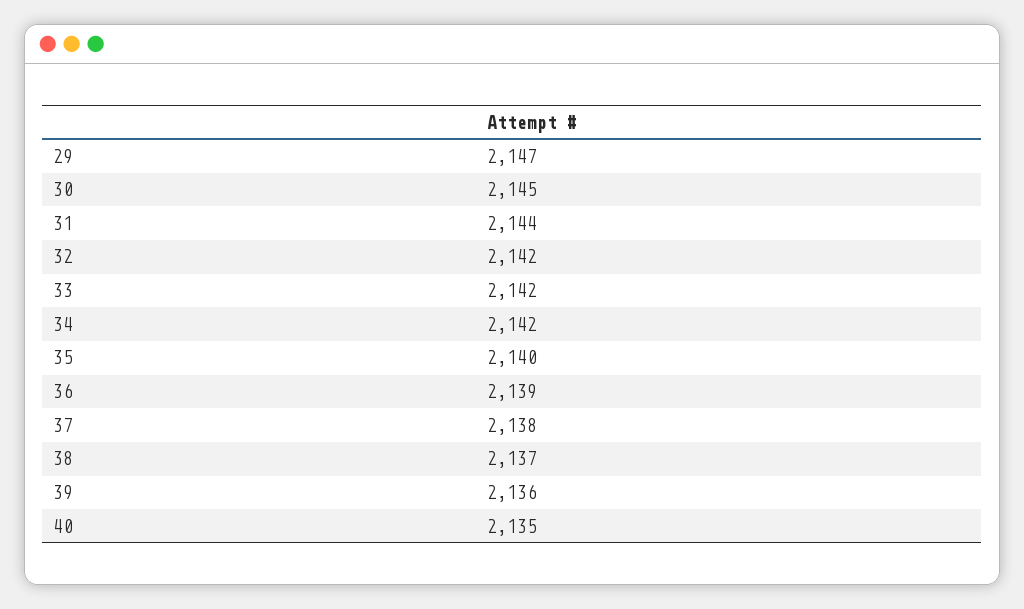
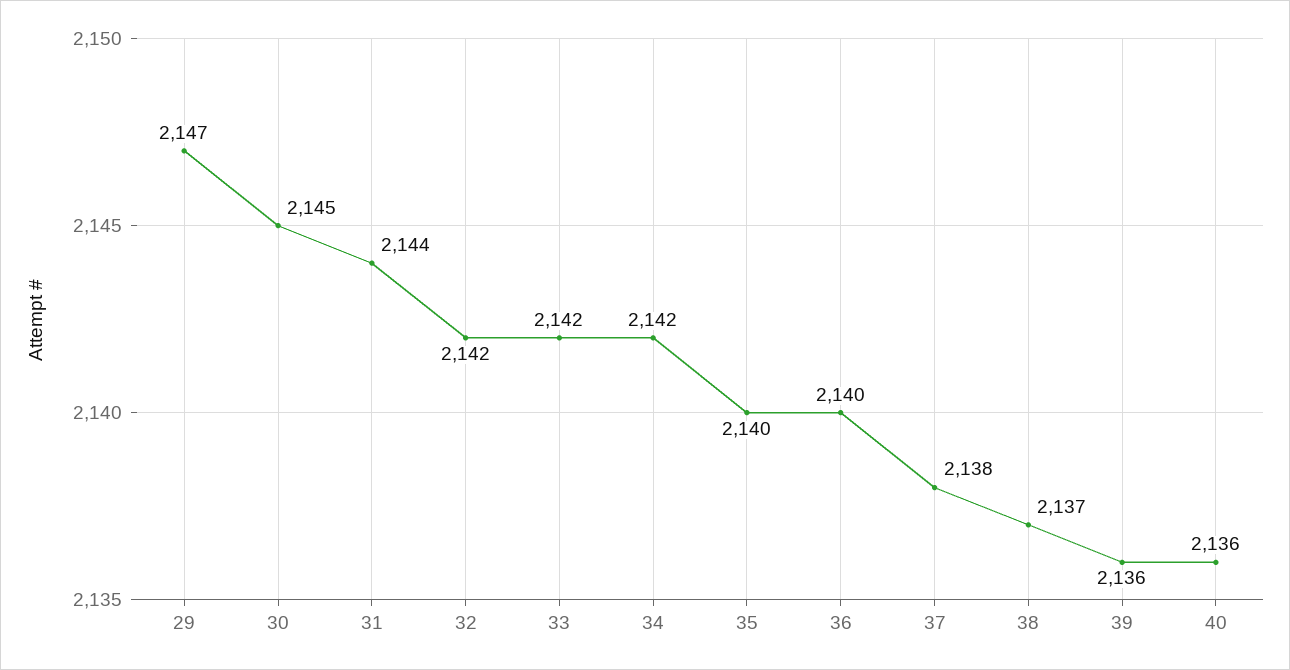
  {
    "29": 2147,
    "30": 2145,
    "31": 2144,
    "32": 2142,
    "33": 2142,
    "34": 2142,
    "35": 2140,
-   "36": 2139,
+   "36": 2140,
    "37": 2138,
    "38": 2137,
    "39": 2136,
-   "40": 2135
+   "40": 2136
  }

